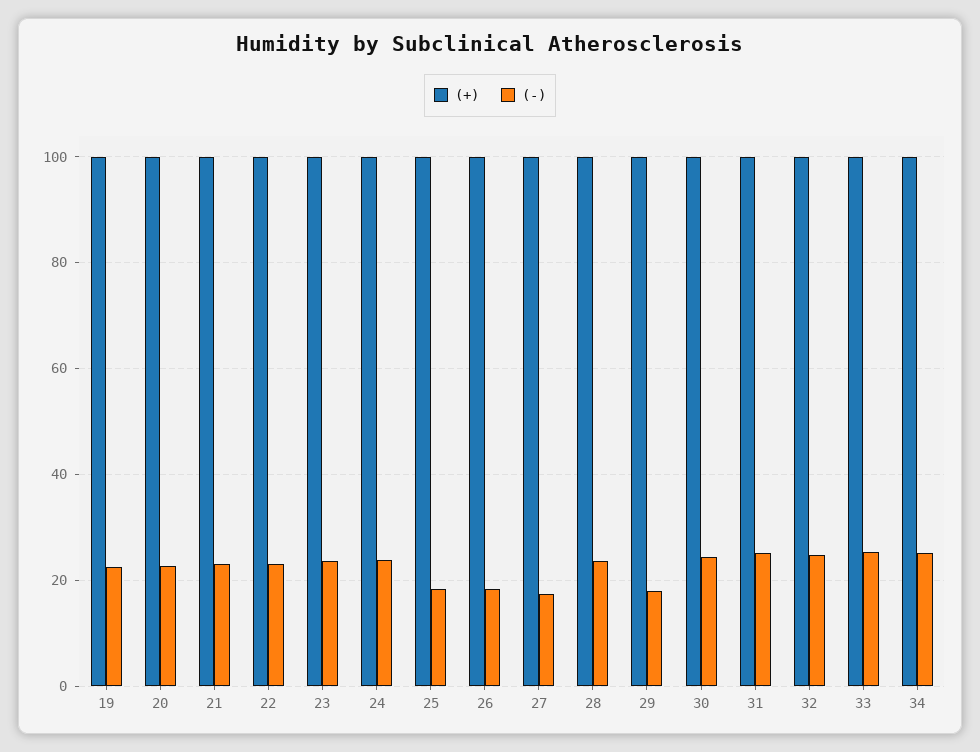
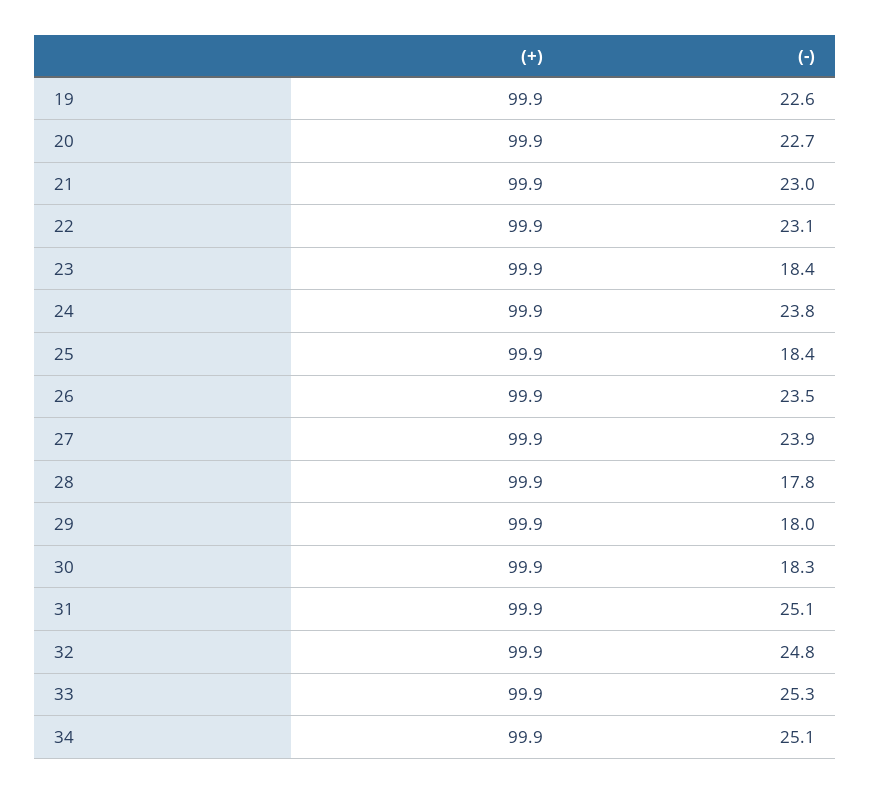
  {
    "(+)": {
      "19": 99.9,
      "20": 99.9,
      "21": 99.9,
      "22": 99.9,
      "23": 99.9,
      "24": 99.9,
      "25": 99.9,
      "26": 99.9,
      "27": 99.9,
      "28": 99.9,
      "29": 99.9,
      "30": 99.9,
      "31": 99.9,
      "32": 99.9,
      "33": 99.9,
      "34": 99.9
    },
    "(-)": {
      "19": 22.6,
      "20": 22.7,
      "21": 23,
      "22": 23.1,
-     "23": 24,
+     "23": 18.4,
      "24": 23.8,
      "25": 18.4,
-     "26": 18,
+     "26": 23.5,
-     "27": 18,
+     "27": 23.9,
-     "28": 24,
+     "28": 17.8,
      "29": 18,
-     "30": 24,
+     "30": 18.3,
      "31": 25.1,
      "32": 24.8,
      "33": 25.3,
      "34": 25.1
    }
  }

